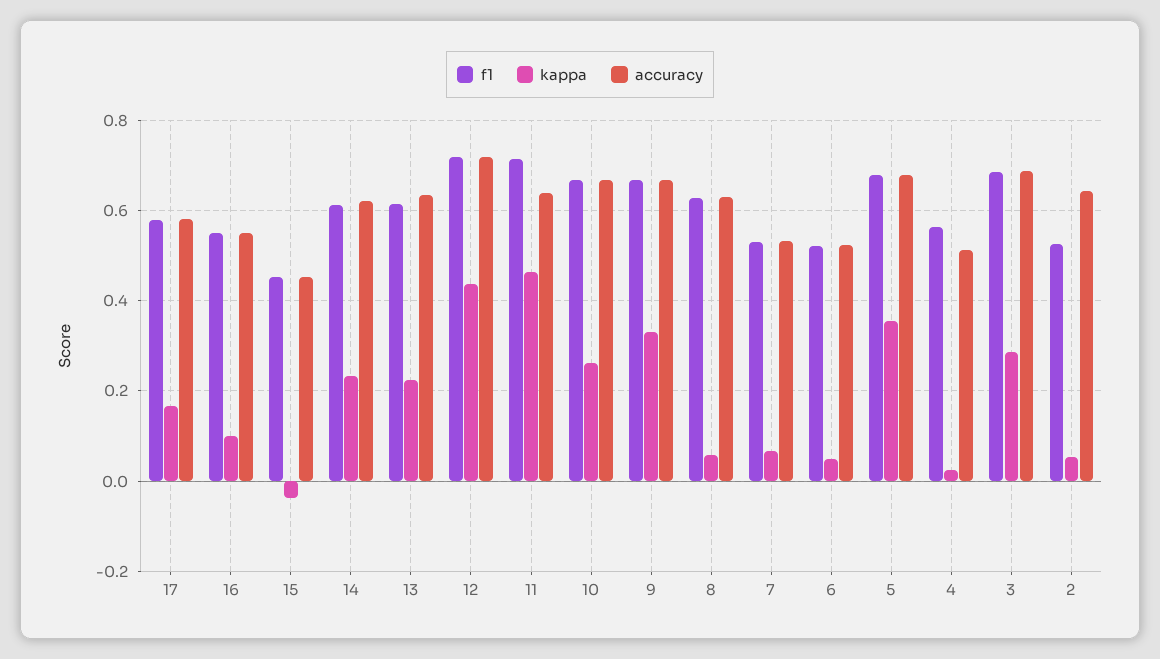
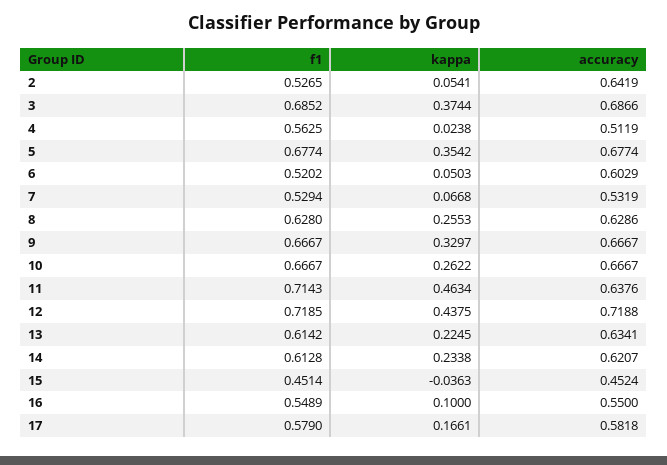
  {
    "f1": {
      "17": 0.579,
      "16": 0.5489,
      "15": 0.4514,
      "14": 0.6128,
      "13": 0.6142,
      "12": 0.7185,
      "11": 0.7143,
      "10": 0.6667,
      "9": 0.6667,
      "8": 0.628,
      "7": 0.5294,
      "6": 0.5202,
      "5": 0.6774,
      "4": 0.5625,
      "3": 0.6852,
      "2": 0.5265
    },
    "kappa": {
      "17": 0.1661,
      "16": 0.1,
      "15": -0.0363,
      "14": 0.2338,
      "13": 0.2245,
      "12": 0.4375,
      "11": 0.4634,
      "10": 0.2622,
      "9": 0.3297,
-     "8": 0.06,
+     "8": 0.2553,
      "7": 0.0668,
      "6": 0.0503,
      "5": 0.3542,
      "4": 0.0238,
-     "3": 0.28,
+     "3": 0.3744,
      "2": 0.0541
    },
    "accuracy": {
      "17": 0.5818,
      "16": 0.55,
      "15": 0.4524,
      "14": 0.6207,
      "13": 0.6341,
      "12": 0.7188,
      "11": 0.6376,
      "10": 0.6667,
      "9": 0.6667,
      "8": 0.6286,
      "7": 0.5319,
-     "6": 0.52,
+     "6": 0.6029,
      "5": 0.6774,
      "4": 0.5119,
      "3": 0.6866,
      "2": 0.6419
    }
  }

